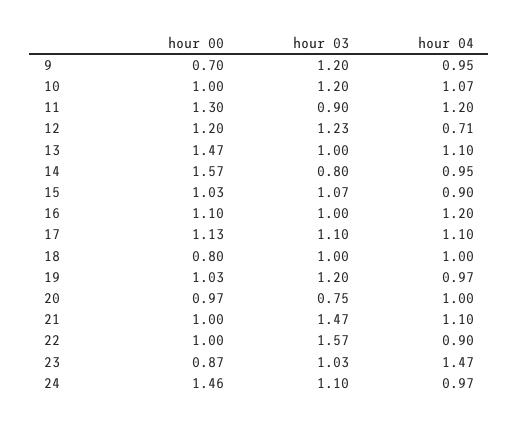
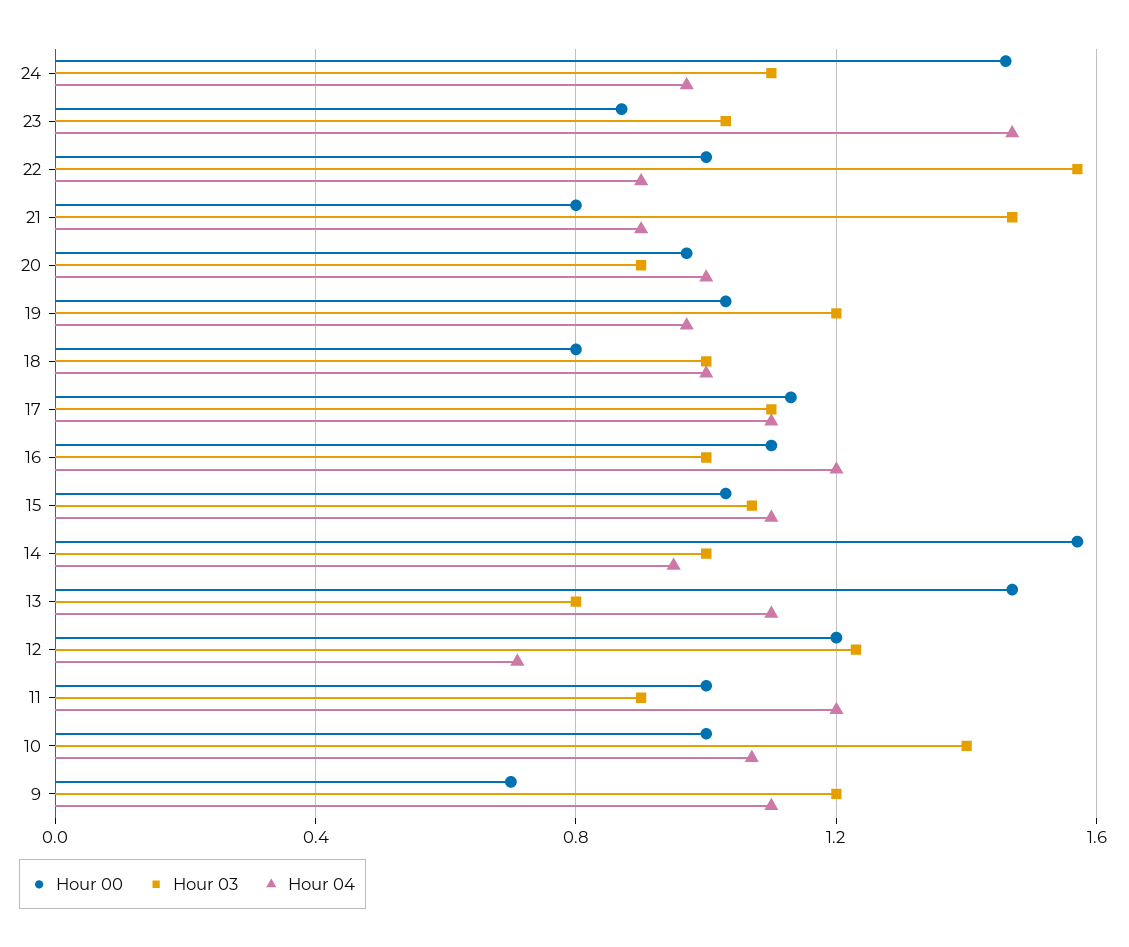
  {
    "hour 00": {
      "9": 0.7,
      "10": 1,
-     "11": 1.3,
+     "11": 1,
      "12": 1.2,
      "13": 1.47,
      "14": 1.57,
      "15": 1.03,
      "16": 1.1,
      "17": 1.13,
      "18": 0.8,
      "19": 1.03,
      "20": 0.97,
-     "21": 1,
+     "21": 0.8,
      "22": 1,
      "23": 0.87,
      "24": 1.46
    },
    "hour 03": {
      "9": 1.2,
-     "10": 1.2,
+     "10": 1.4,
      "11": 0.9,
      "12": 1.23,
-     "13": 1,
+     "13": 0.8,
-     "14": 0.8,
+     "14": 1,
      "15": 1.07,
      "16": 1,
      "17": 1.1,
      "18": 1,
      "19": 1.2,
-     "20": 0.75,
+     "20": 0.9,
      "21": 1.47,
      "22": 1.57,
      "23": 1.03,
      "24": 1.1
    },
    "hour 04": {
-     "9": 0.95,
+     "9": 1.1,
      "10": 1.07,
      "11": 1.2,
      "12": 0.71,
      "13": 1.1,
      "14": 0.95,
-     "15": 0.9,
+     "15": 1.1,
      "16": 1.2,
      "17": 1.1,
      "18": 1,
      "19": 0.97,
      "20": 1,
-     "21": 1.1,
+     "21": 0.9,
      "22": 0.9,
      "23": 1.47,
      "24": 0.97
    }
  }

